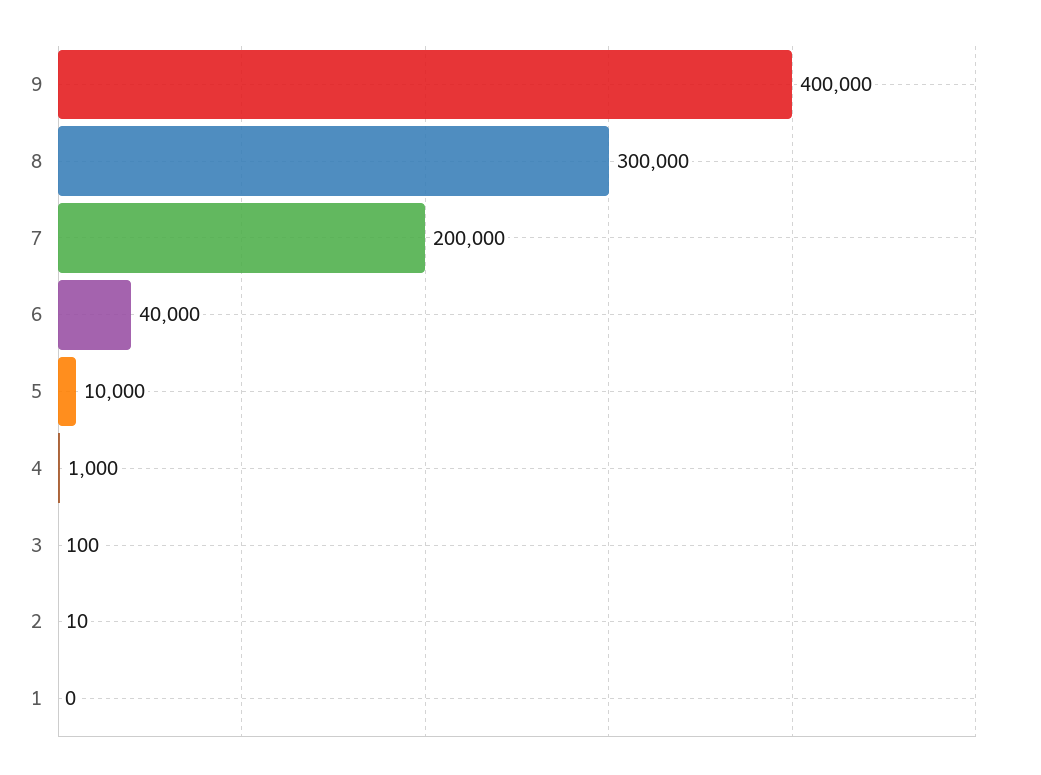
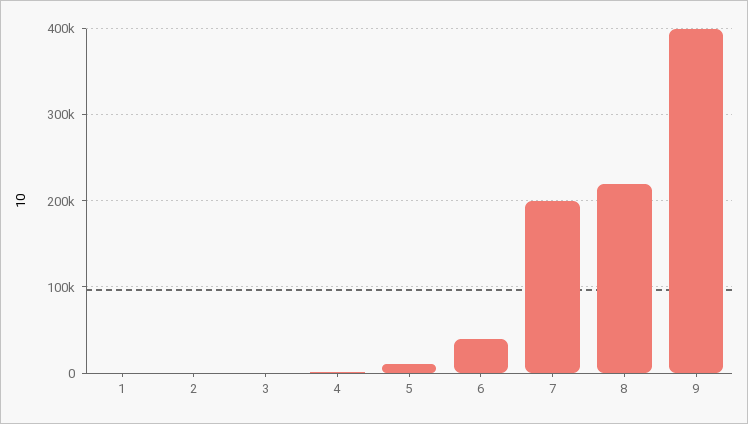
  {
    "9": 400000,
-   "8": 300000,
+   "8": 220000,
    "7": 200000,
    "6": 40000,
    "5": 10000,
    "4": 1000,
    "3": 100,
    "2": 10,
    "1": 0
  }

